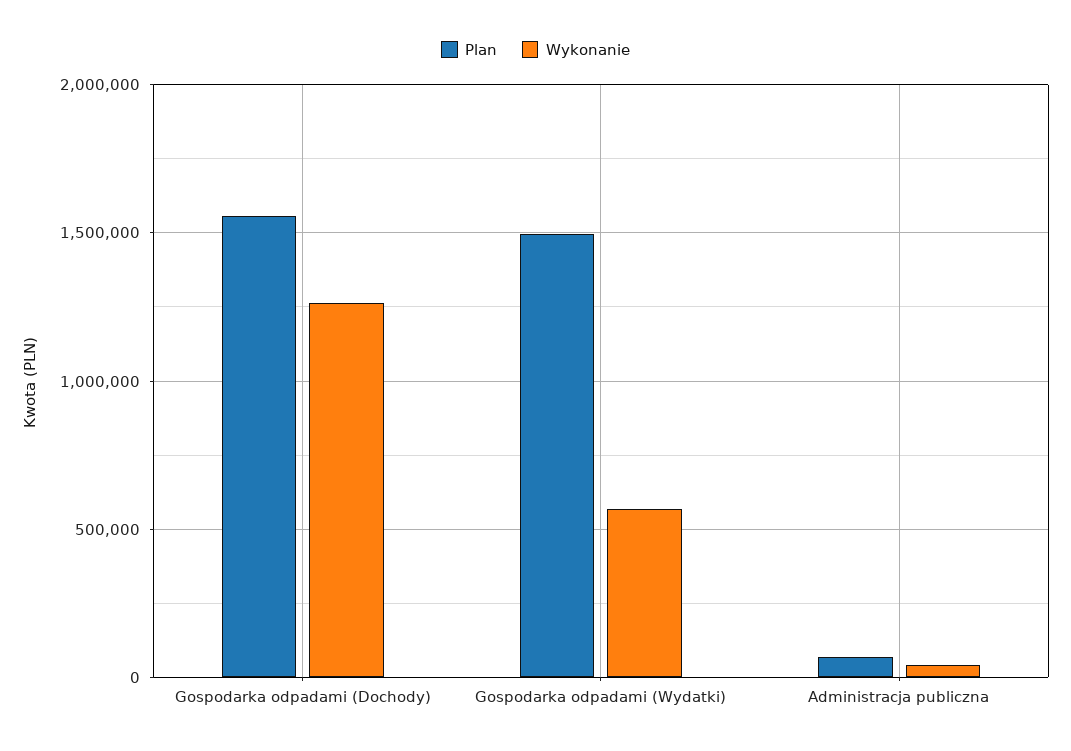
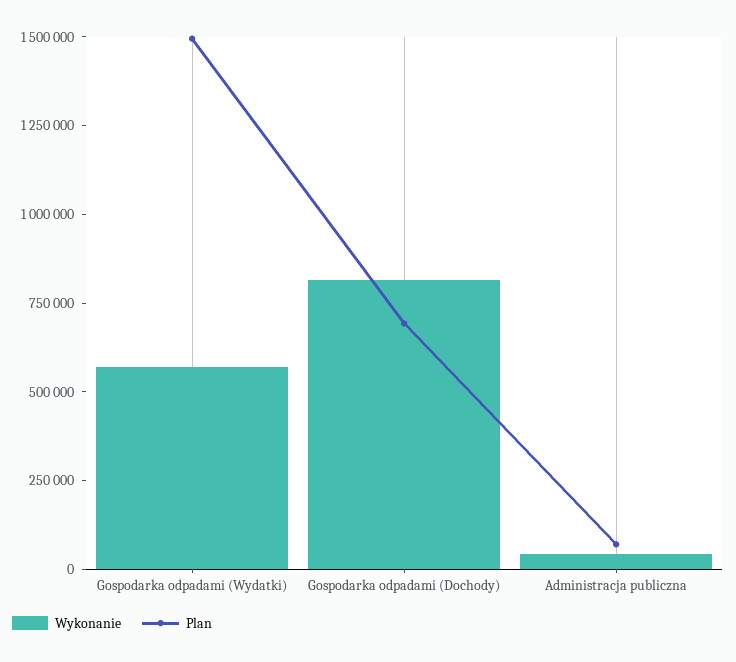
  {
    "Plan": {
-     "Gospodarka odpadami (Dochody)": 1550000,
+     "Gospodarka odpadami (Dochody)": 700000,
      "Gospodarka odpadami (Wydatki)": 1500000,
      "Administracja publiczna": 50000
    },
    "Wykonanie": {
-     "Gospodarka odpadami (Dochody)": 1250000,
+     "Gospodarka odpadami (Dochody)": 800000,
      "Gospodarka odpadami (Wydatki)": 550000,
      "Administracja publiczna": 50000
    }
  }

